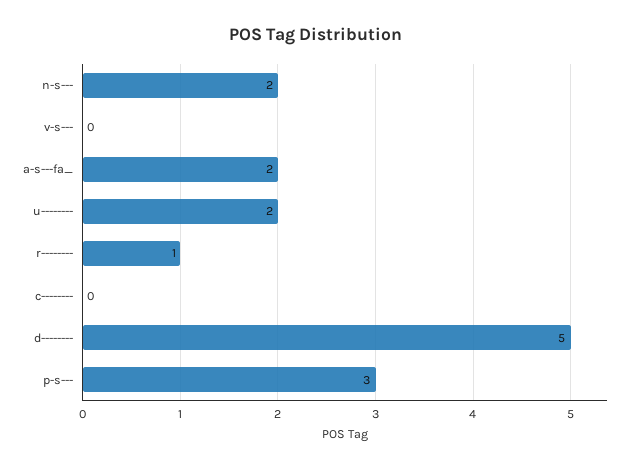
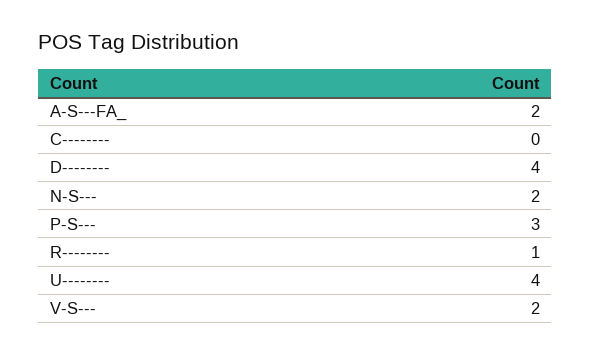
  {
    "n-s---": 2,
-   "v-s---": 0,
+   "v-s---": 2,
    "a-s---fa_": 2,
-   "u--------": 2,
+   "u--------": 4,
    "r--------": 1,
    "c--------": 0,
-   "d--------": 5,
+   "d--------": 4,
    "p-s---": 3
  }

